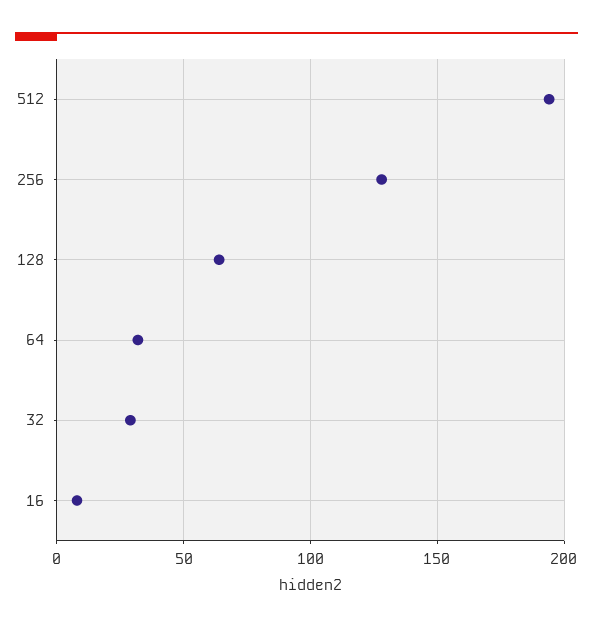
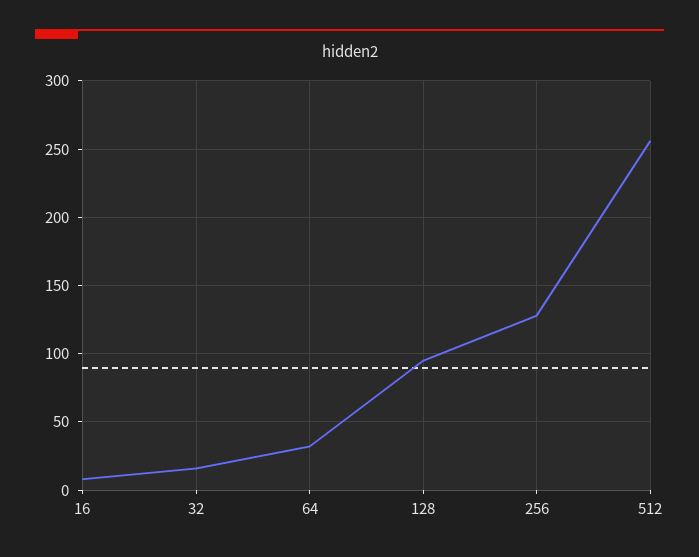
  {
-   "512": 195,
+   "512": 255,
    "256": 130,
-   "128": 65,
+   "128": 95,
    "64": 30,
-   "32": 30,
+   "32": 15,
    "16": 10
  }

